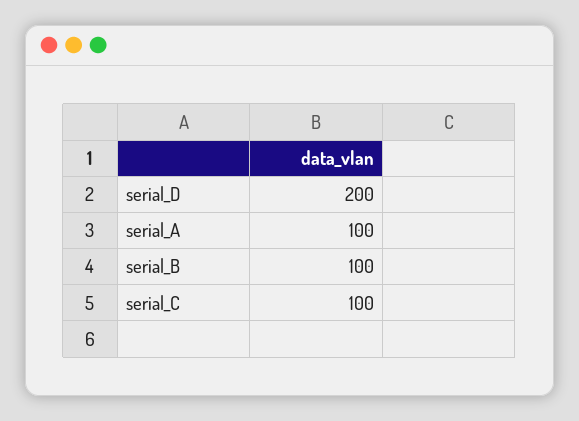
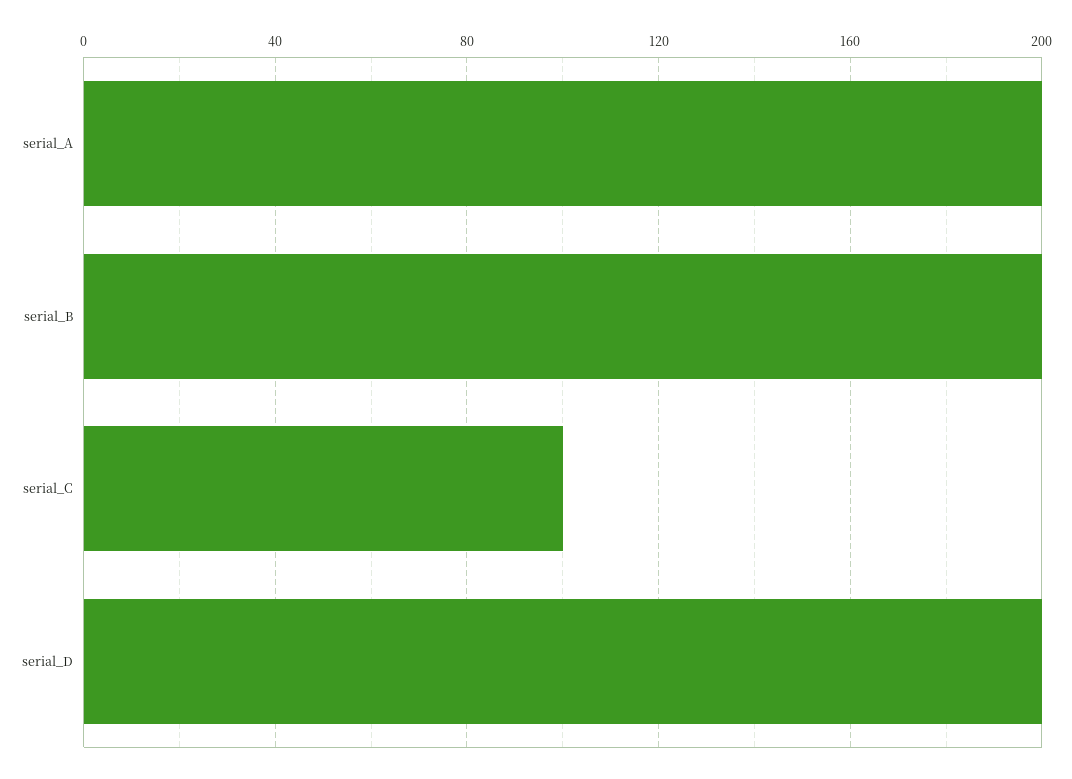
  {
    "serial_D": 200,
-   "serial_A": 100,
+   "serial_A": 200,
-   "serial_B": 100,
+   "serial_B": 200,
    "serial_C": 100
  }

